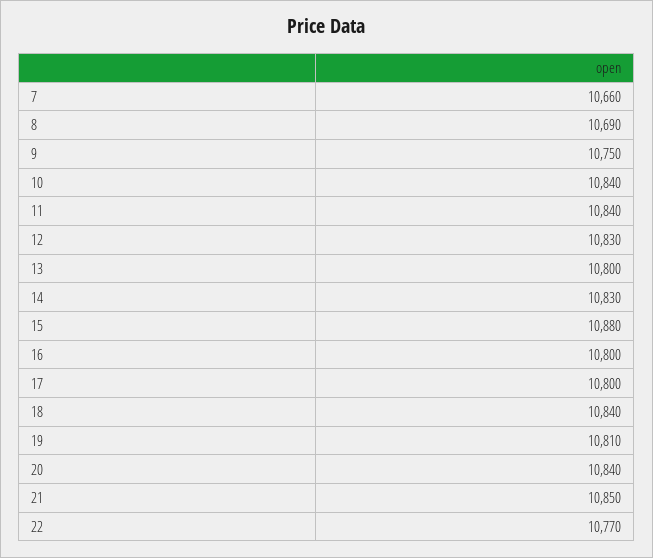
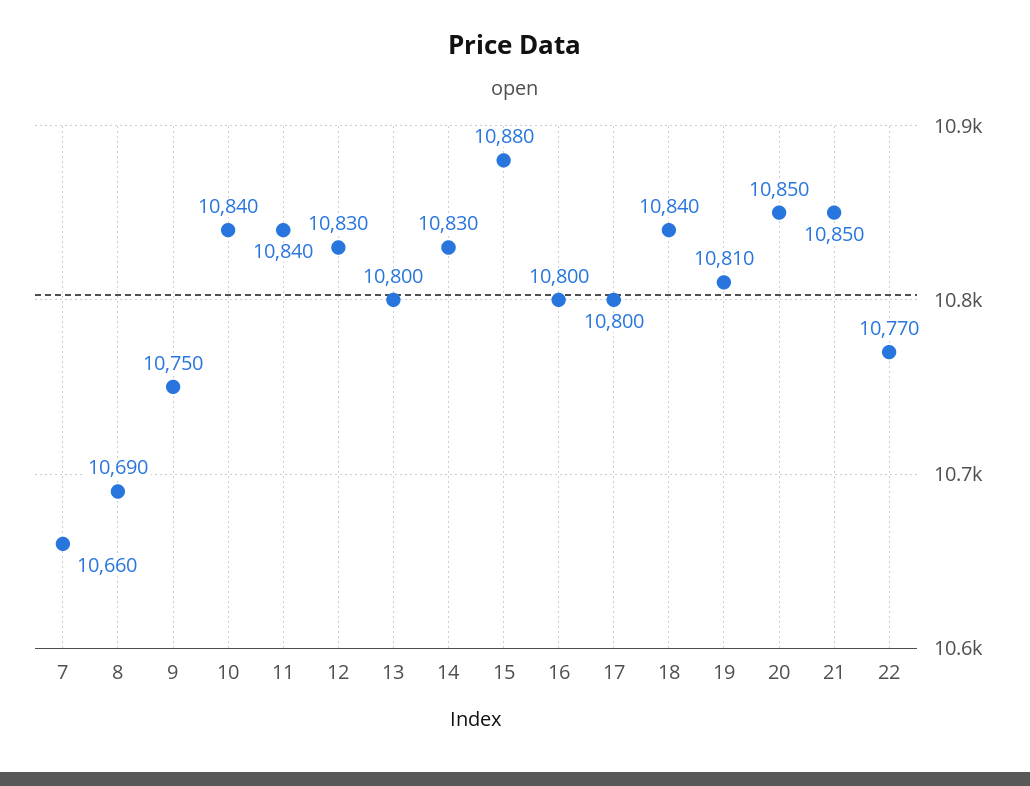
  {
    "7": 10660,
    "8": 10690,
    "9": 10750,
    "10": 10840,
    "11": 10840,
    "12": 10830,
    "13": 10800,
    "14": 10830,
    "15": 10880,
    "16": 10800,
    "17": 10800,
    "18": 10840,
    "19": 10810,
-   "20": 10840,
+   "20": 10850,
    "21": 10850,
    "22": 10770
  }

